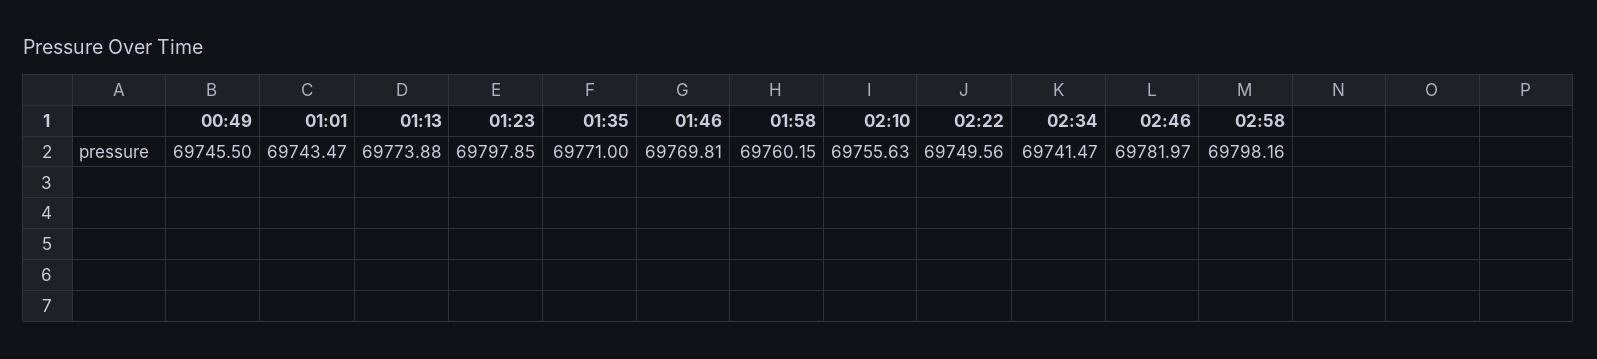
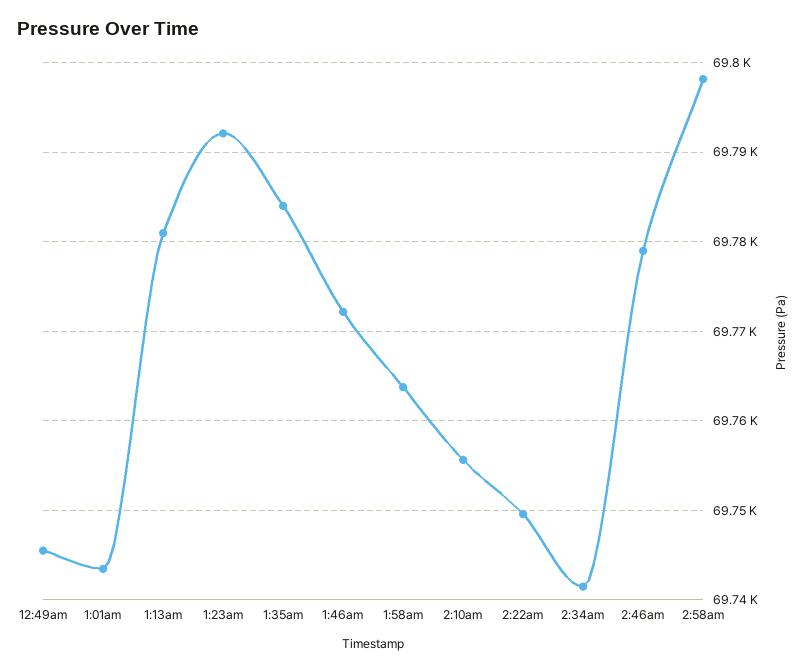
  {
    "00:49": 69745.5,
    "01:01": 69743.47,
-   "01:13": 69773.88,
+   "01:13": 69781,
-   "01:23": 69797.85,
+   "01:23": 69792,
-   "01:35": 69771,
+   "01:35": 69784,
-   "01:46": 69769.81,
+   "01:46": 69772,
-   "01:58": 69760.15,
+   "01:58": 69764,
    "02:10": 69755.63,
    "02:22": 69749.56,
    "02:34": 69741.47,
-   "02:46": 69781.97,
+   "02:46": 69779,
    "02:58": 69798.16
  }

